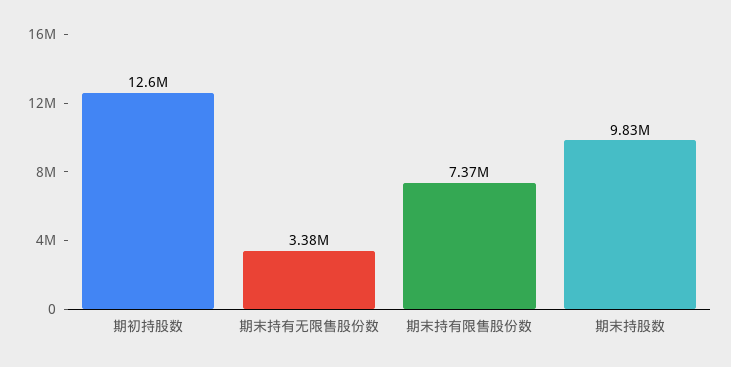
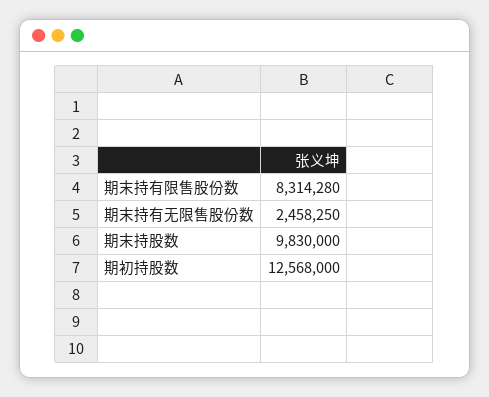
  {
    "期初持股数": 12568000,
-   "期末持有无限售股份数": 3380000,
+   "期末持有无限售股份数": 2458250,
-   "期末持有限售股份数": 7370000,
+   "期末持有限售股份数": 8314280,
    "期末持股数": 9830000
  }

